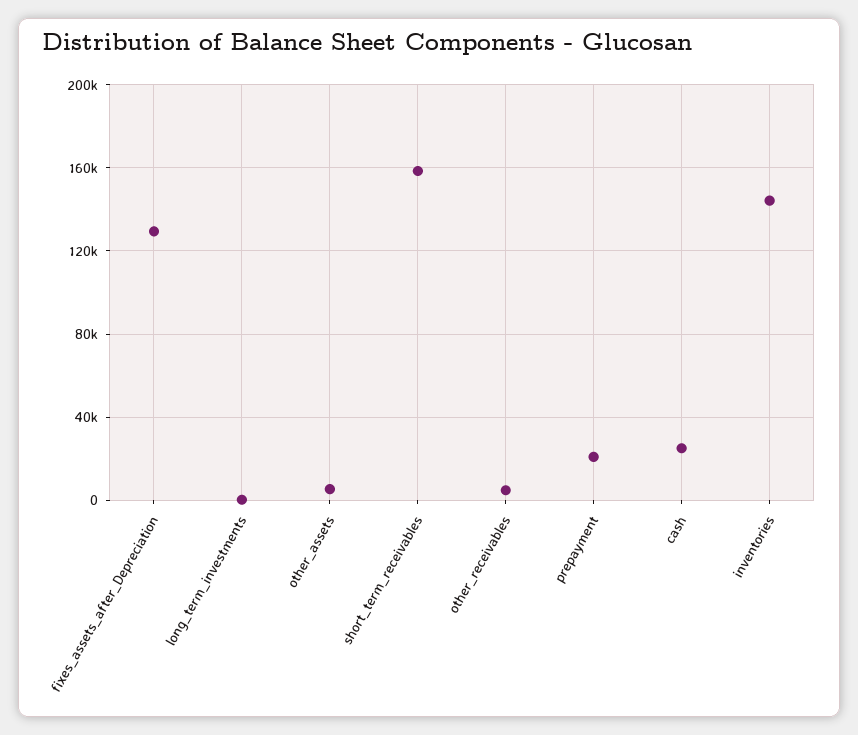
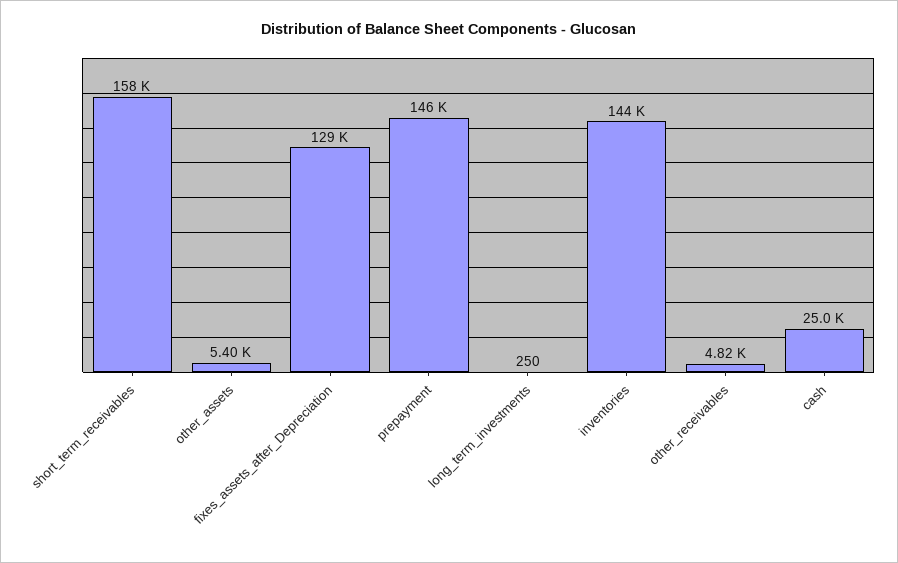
  {
    "fixes_assets_after_Depreciation": 129000,
    "long_term_investments": 250,
    "other_assets": 5400,
    "short_term_receivables": 158000,
    "other_receivables": 4820,
-   "prepayment": 20000,
+   "prepayment": 146000,
    "cash": 25000,
    "inventories": 144000
  }

